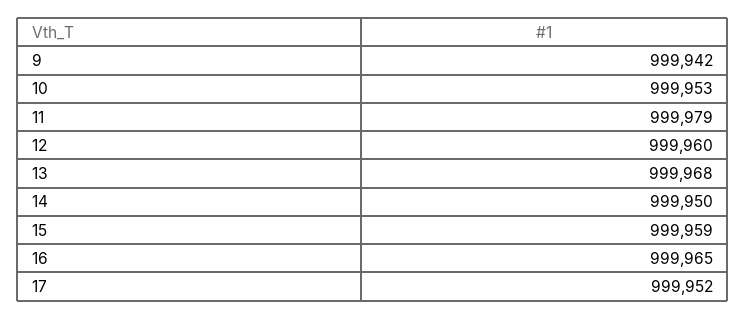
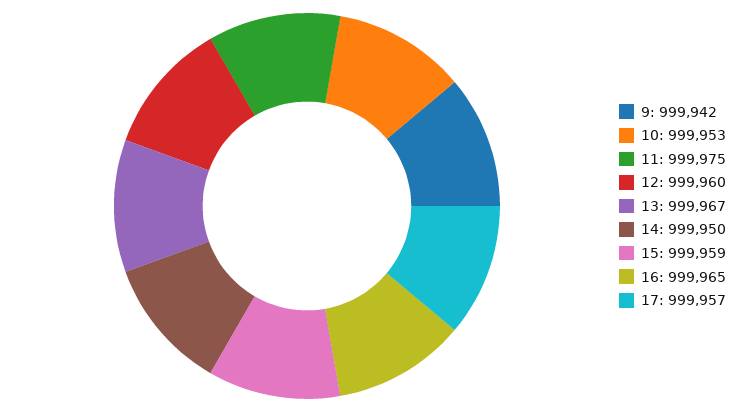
  {
    "9": 999942,
    "10": 999953,
-   "11": 999979,
+   "11": 999975,
    "12": 999960,
-   "13": 999968,
+   "13": 999967,
    "14": 999950,
    "15": 999959,
    "16": 999965,
-   "17": 999952
+   "17": 999957
  }

